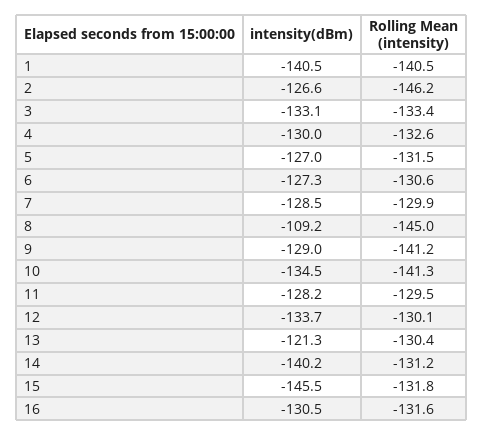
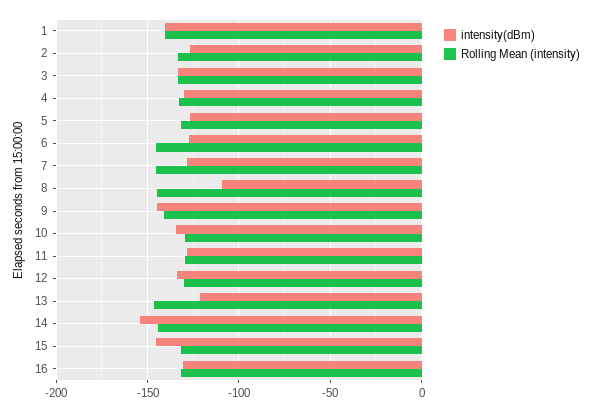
  {
    "intensity(dBm)": {
      "1": -140.5,
      "2": -126.6,
      "3": -133.1,
      "4": -130,
      "5": -127,
      "6": -127.3,
      "7": -128.5,
      "8": -109.2,
-     "9": -129,
+     "9": -145,
      "10": -134.5,
      "11": -128.2,
      "12": -133.7,
      "13": -121.3,
-     "14": -140.2,
+     "14": -155,
      "15": -145.5,
      "16": -130.5
    },
    "Rolling Mean (intensity)": {
      "1": -140.5,
-     "2": -146.2,
+     "2": -135,
      "3": -133.4,
      "4": -132.6,
      "5": -131.5,
-     "6": -130.6,
+     "6": -145,
-     "7": -129.9,
+     "7": -145,
      "8": -145,
      "9": -141.2,
-     "10": -141.3,
+     "10": -130,
      "11": -129.5,
      "12": -130.1,
-     "13": -130.4,
+     "13": -145,
-     "14": -131.2,
+     "14": -145,
      "15": -131.8,
      "16": -131.6
    }
  }

